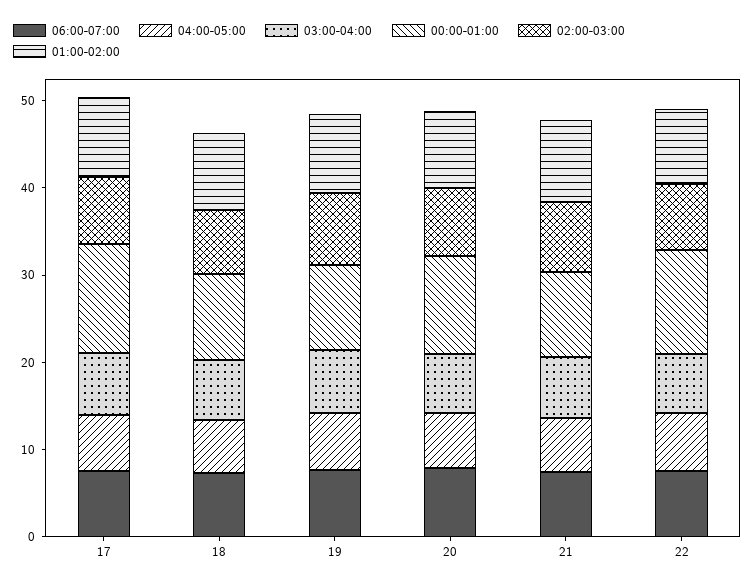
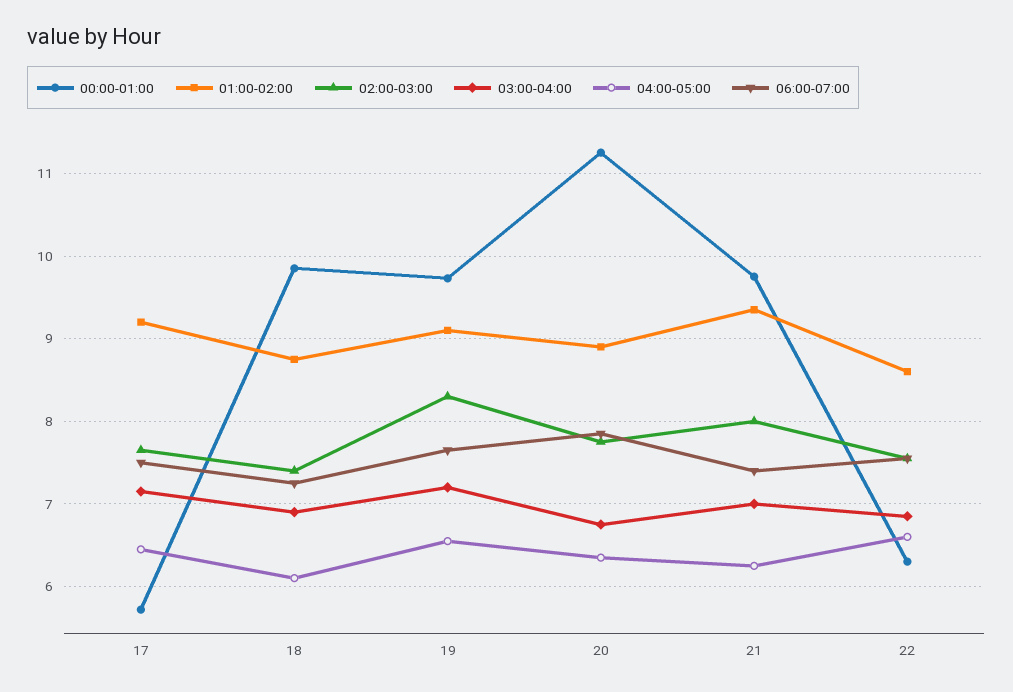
  {
    "06:00-07:00": {
      "17": 7.5,
      "18": 7.3,
      "19": 7.7,
      "20": 7.9,
      "21": 7.4,
      "22": 7.6
    },
    "04:00-05:00": {
      "17": 6.5,
      "18": 6.1,
      "19": 6.6,
      "20": 6.4,
      "21": 6.3,
      "22": 6.6
    },
    "03:00-04:00": {
      "17": 7.2,
      "18": 6.9,
      "19": 7.2,
      "20": 6.8,
      "21": 7,
      "22": 6.9
    },
    "00:00-01:00": {
-     "17": 12,
+     "17": 5.7,
      "18": 9.9,
      "19": 9.7,
      "20": 11.3,
      "21": 9.8,
-     "22": 12
+     "22": 6.3
    },
    "02:00-03:00": {
      "17": 7.7,
      "18": 7.4,
      "19": 8.3,
      "20": 7.8,
      "21": 8,
      "22": 7.6
    },
    "01:00-02:00": {
      "17": 9.2,
      "18": 8.8,
      "19": 9.1,
      "20": 8.9,
      "21": 9.4,
      "22": 8.6
    }
  }

